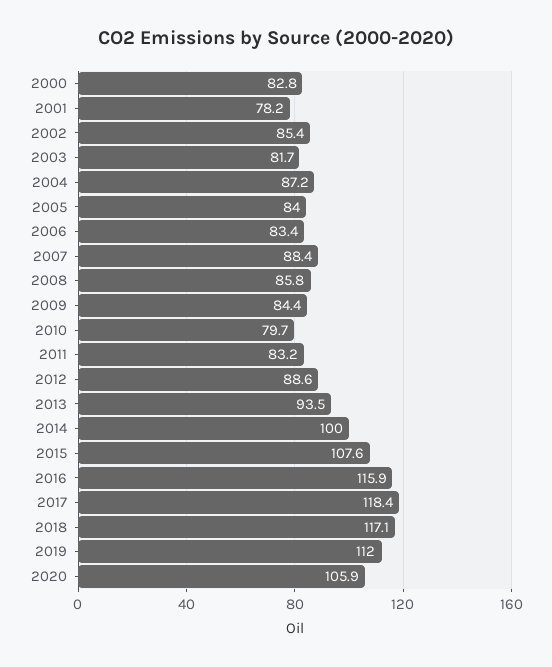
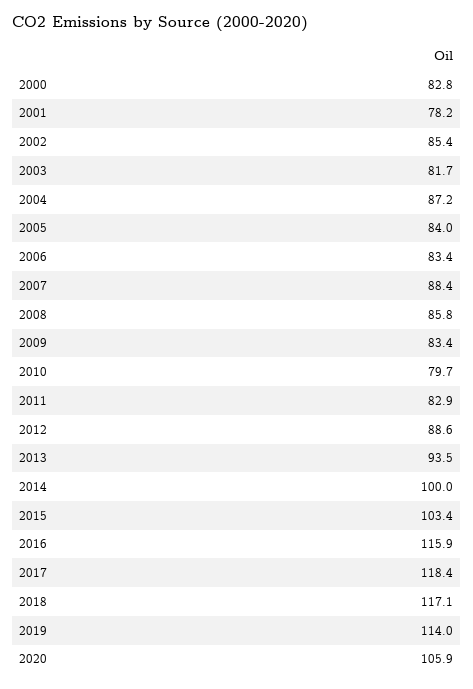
  {
    "2000": 82.8,
    "2001": 78.2,
    "2002": 85.4,
    "2003": 81.7,
    "2004": 87.2,
    "2005": 84,
    "2006": 83.4,
    "2007": 88.4,
    "2008": 85.8,
-   "2009": 84.4,
+   "2009": 83.4,
    "2010": 79.7,
-   "2011": 83.2,
+   "2011": 82.9,
    "2012": 88.6,
    "2013": 93.5,
    "2014": 100,
-   "2015": 107.6,
+   "2015": 103.4,
    "2016": 115.9,
    "2017": 118.4,
    "2018": 117.1,
-   "2019": 112,
+   "2019": 114,
    "2020": 105.9
  }

